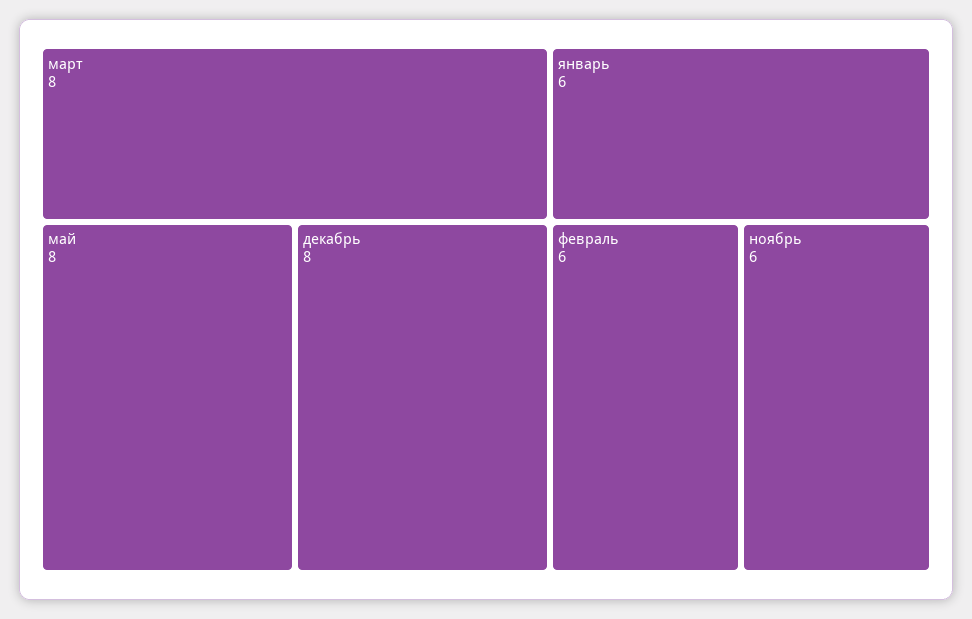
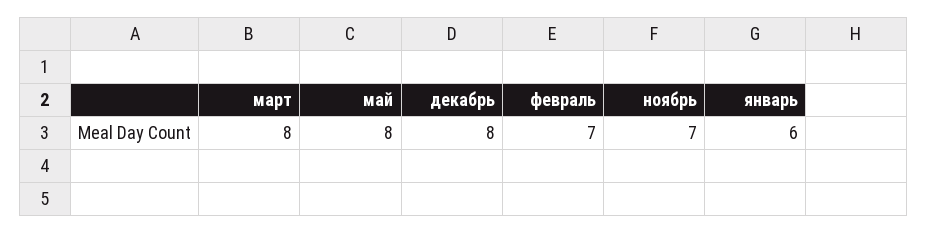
  {
    "март": 8,
    "май": 8,
    "декабрь": 8,
    "январь": 6,
-   "февраль": 6,
+   "февраль": 7,
-   "ноябрь": 6
+   "ноябрь": 7
  }

